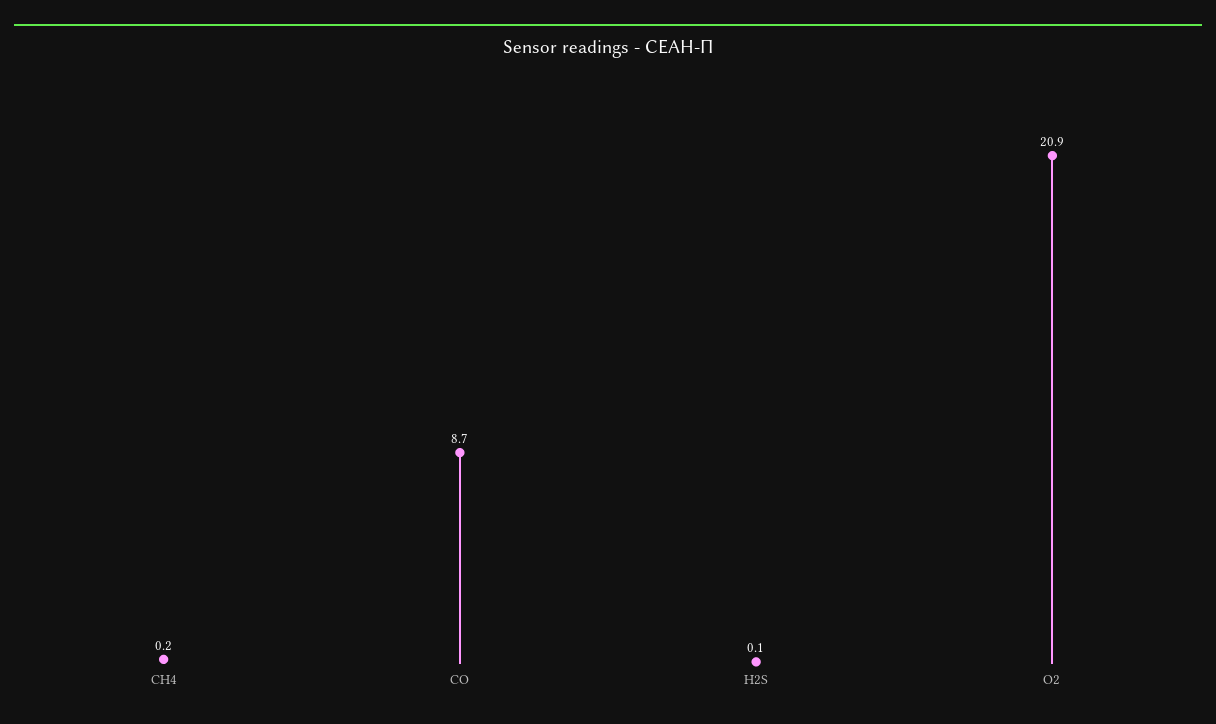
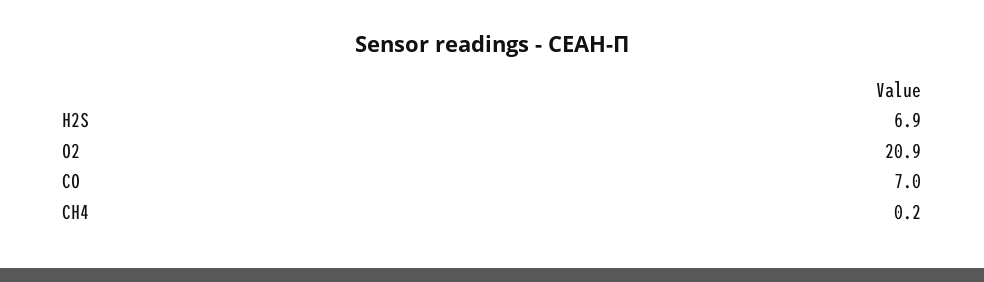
  {
    "CH4": 0.2,
-   "CO": 8.7,
+   "CO": 7,
-   "H2S": 0.1,
+   "H2S": 6.9,
    "O2": 20.9
  }

